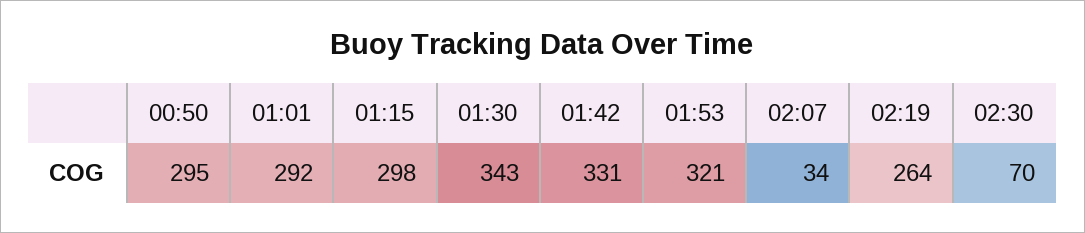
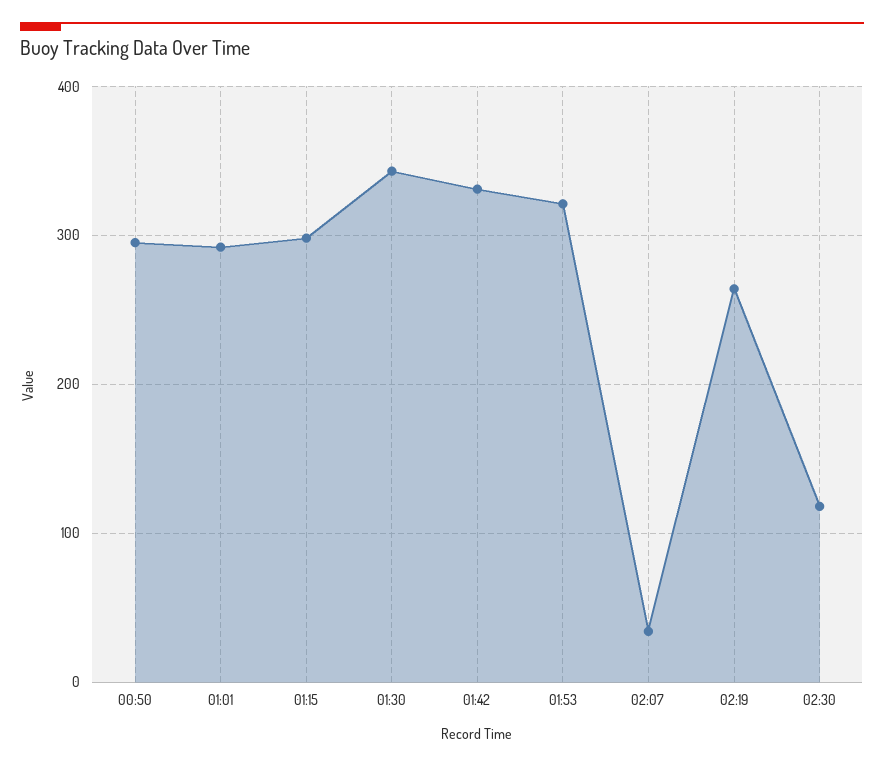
  {
    "00:50": 295,
    "01:01": 292,
    "01:15": 298,
    "01:30": 343,
    "01:42": 331,
    "01:53": 321,
    "02:07": 34,
    "02:19": 264,
-   "02:30": 70
+   "02:30": 120
  }

